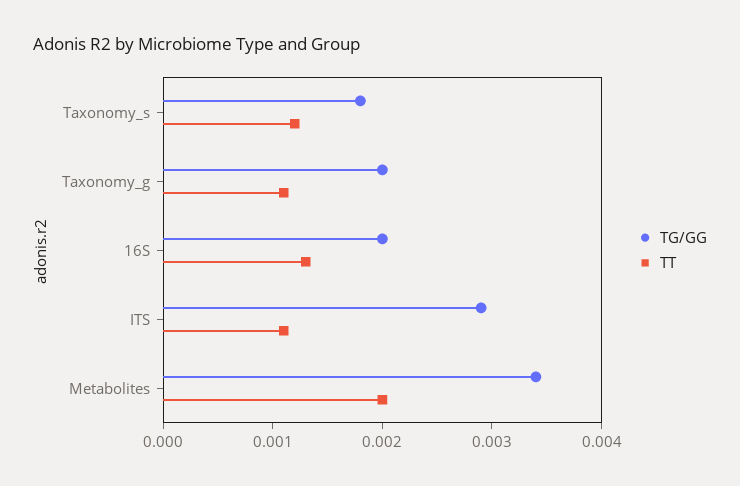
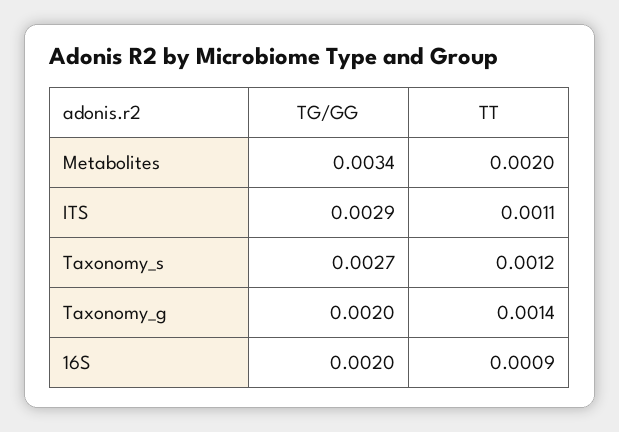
  {
    "TG/GG": {
-     "Taxonomy_s": 0.0018,
+     "Taxonomy_s": 0.0027,
      "Taxonomy_g": 0.002,
      "16S": 0.002,
      "ITS": 0.0029,
      "Metabolites": 0.0034
    },
    "TT": {
      "Taxonomy_s": 0.0012,
-     "Taxonomy_g": 0.0011,
+     "Taxonomy_g": 0.0014,
-     "16S": 0.0013,
+     "16S": 0.0009,
      "ITS": 0.0011,
      "Metabolites": 0.002
    }
  }

